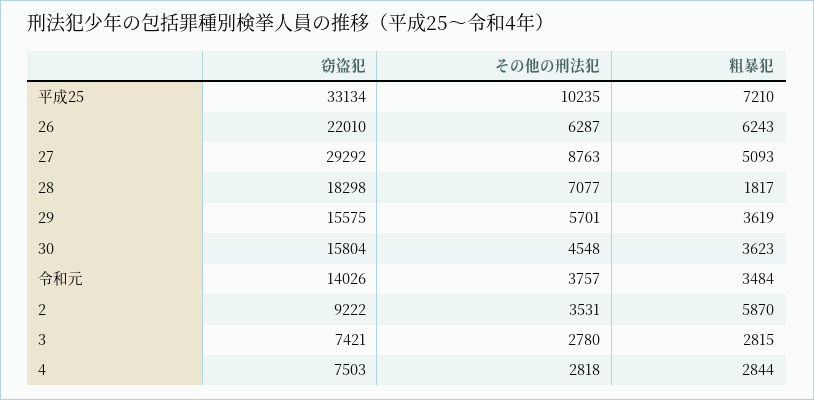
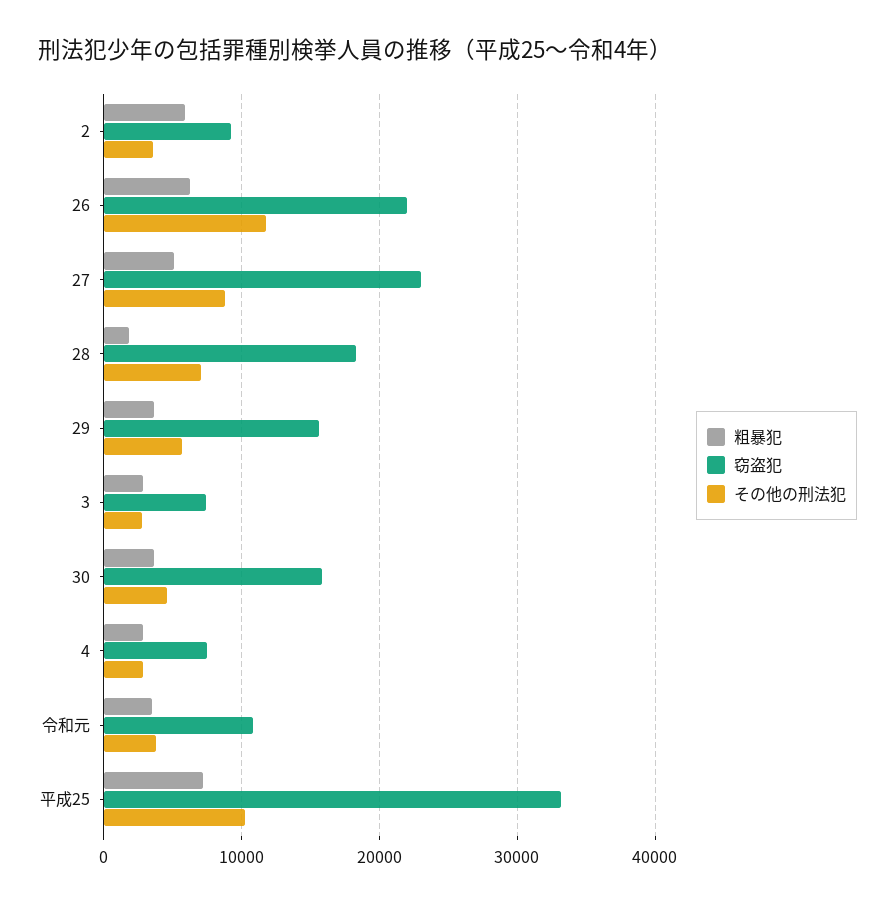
  {
    "窃盗犯": {
      "平成25": 33134,
      "26": 22010,
-     "27": 29292,
+     "27": 23000,
      "28": 18298,
      "29": 15575,
      "30": 15804,
-     "令和元": 14026,
+     "令和元": 11000,
      "2": 9222,
      "3": 7421,
      "4": 7503
    },
    "その他の刑法犯": {
      "平成25": 10235,
-     "26": 6287,
+     "26": 12000,
      "27": 8763,
      "28": 7077,
      "29": 5701,
      "30": 4548,
      "令和元": 3757,
      "2": 3531,
      "3": 2780,
      "4": 2818
    },
    "粗暴犯": {
      "平成25": 7210,
      "26": 6243,
      "27": 5093,
      "28": 1817,
      "29": 3619,
      "30": 3623,
      "令和元": 3484,
      "2": 5870,
      "3": 2815,
      "4": 2844
    }
  }

